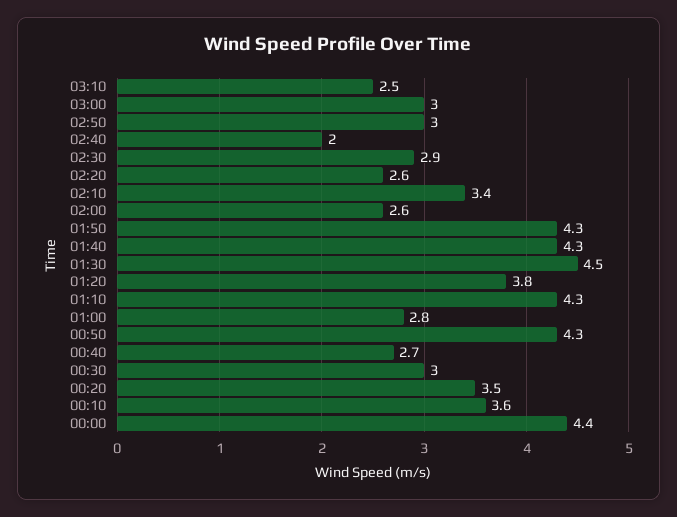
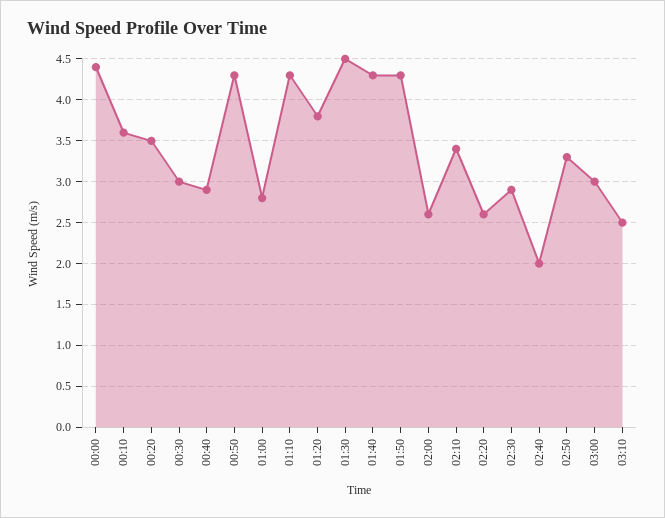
  {
    "03:10": 2.5,
    "03:00": 3,
-   "02:50": 3,
+   "02:50": 3.3,
    "02:40": 2,
    "02:30": 2.9,
    "02:20": 2.6,
    "02:10": 3.4,
    "02:00": 2.6,
    "01:50": 4.3,
    "01:40": 4.3,
    "01:30": 4.5,
    "01:20": 3.8,
    "01:10": 4.3,
    "01:00": 2.8,
    "00:50": 4.3,
-   "00:40": 2.7,
+   "00:40": 2.9,
    "00:30": 3,
    "00:20": 3.5,
    "00:10": 3.6,
    "00:00": 4.4
  }

